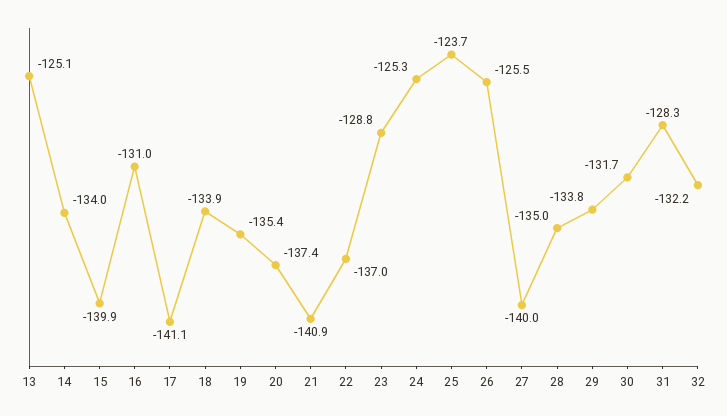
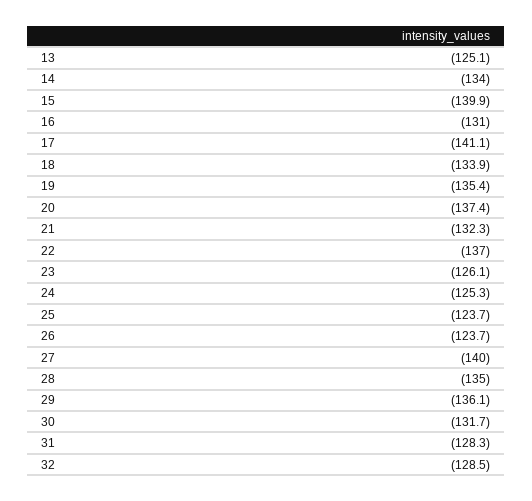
  {
    "13": -125.1,
    "14": -134,
    "15": -139.9,
    "16": -131,
    "17": -141.1,
    "18": -133.9,
    "19": -135.4,
    "20": -137.4,
-   "21": -140.9,
+   "21": -132.3,
    "22": -137,
-   "23": -128.8,
+   "23": -126.1,
    "24": -125.3,
    "25": -123.7,
-   "26": -125.5,
+   "26": -123.7,
    "27": -140,
    "28": -135,
-   "29": -133.8,
+   "29": -136.1,
    "30": -131.7,
    "31": -128.3,
-   "32": -132.2
+   "32": -128.5
  }

